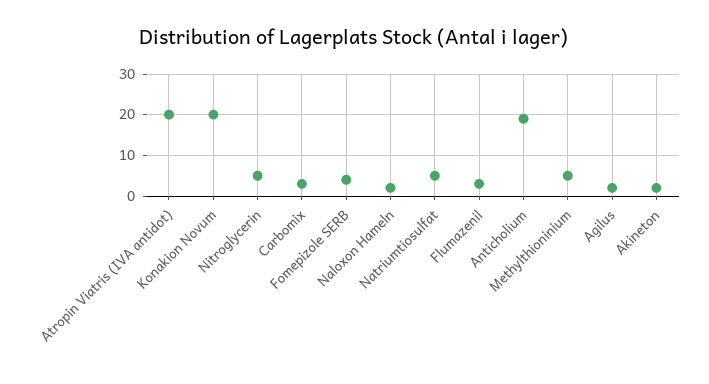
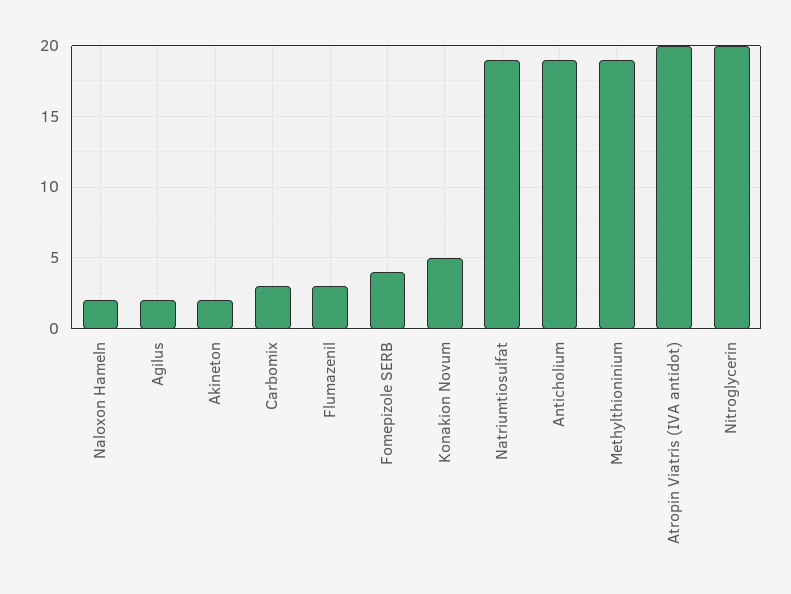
  {
    "Atropin Viatris (IVA antidot)": 20,
-   "Konakion Novum": 20,
+   "Konakion Novum": 5,
-   "Nitroglycerin": 5,
+   "Nitroglycerin": 20,
    "Carbomix": 3,
    "Fomepizole SERB": 4,
    "Naloxon Hameln": 2,
-   "Natriumtiosulfat": 5,
+   "Natriumtiosulfat": 19,
    "Flumazenil": 3,
    "Anticholium": 19,
-   "Methylthioninium": 5,
+   "Methylthioninium": 19,
    "Agilus": 2,
    "Akineton": 2
  }

